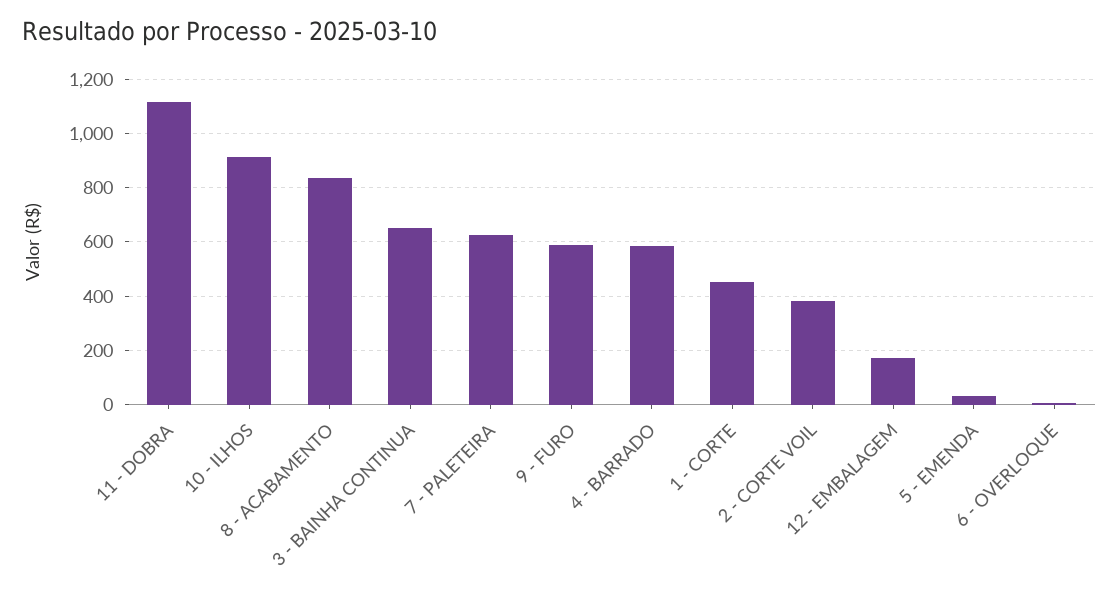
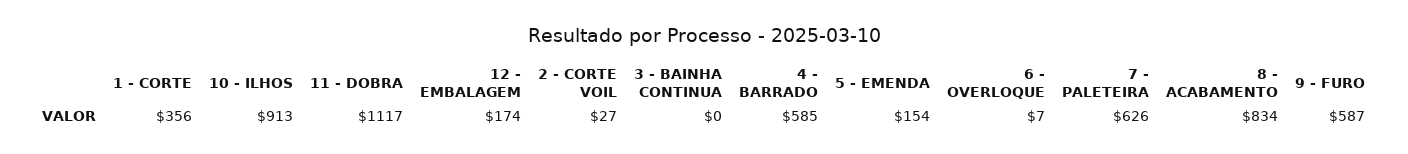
  {
    "11 - DOBRA": 1117,
    "10 - ILHOS": 913,
    "8 - ACABAMENTO": 834,
-   "3 - BAINHA CONTINUA": 650,
+   "3 - BAINHA CONTINUA": 0,
    "7 - PALETEIRA": 626,
    "9 - FURO": 587,
    "4 - BARRADO": 585,
-   "1 - CORTE": 450,
+   "1 - CORTE": 356,
-   "2 - CORTE VOIL": 375,
+   "2 - CORTE VOIL": 27,
    "12 - EMBALAGEM": 174,
-   "5 - EMENDA": 25,
+   "5 - EMENDA": 154,
    "6 - OVERLOQUE": 7
  }

